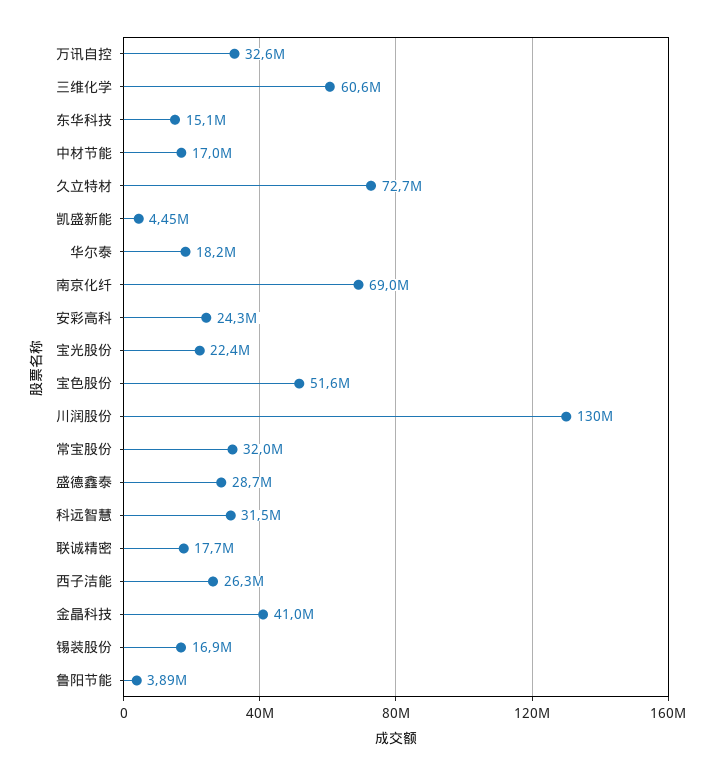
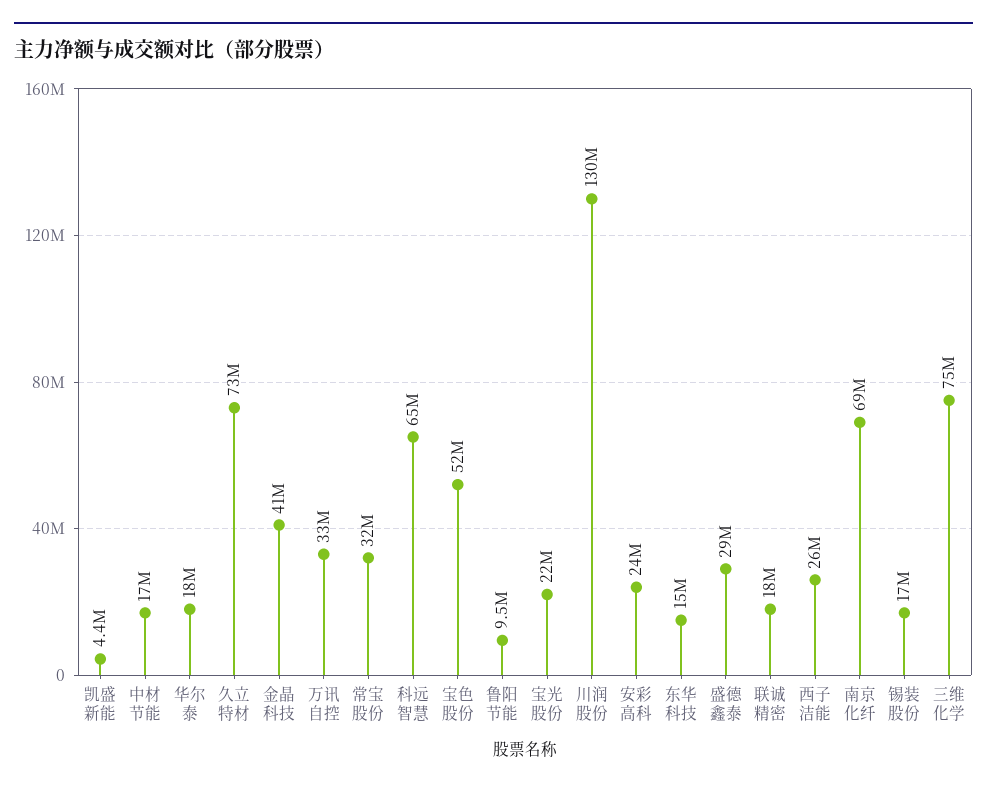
  {
    "万讯自控": 32600000,
-   "三维化学": 60600000,
+   "三维化学": 75000000,
    "东华科技": 15100000,
    "中材节能": 17000000,
    "久立特材": 72700000,
    "凯盛新能": 4450000,
    "华尔泰": 18200000,
    "南京化纤": 69000000,
    "安彩高科": 24300000,
    "宝光股份": 22400000,
    "宝色股份": 51600000,
    "川润股份": 130000000,
    "常宝股份": 32000000,
    "盛德鑫泰": 28700000,
-   "科远智慧": 31500000,
+   "科远智慧": 65000000,
    "联诚精密": 17700000,
    "西子洁能": 26300000,
    "金晶科技": 41000000,
    "锡装股份": 16900000,
-   "鲁阳节能": 3890000
+   "鲁阳节能": 9500000
  }

